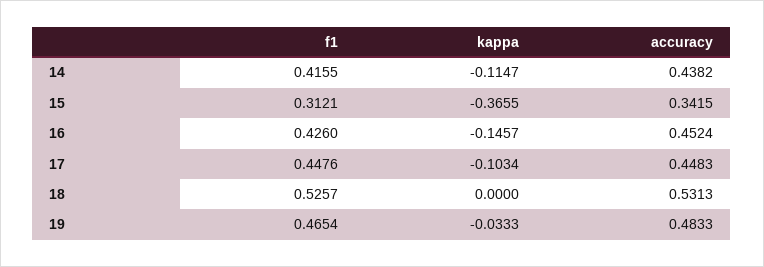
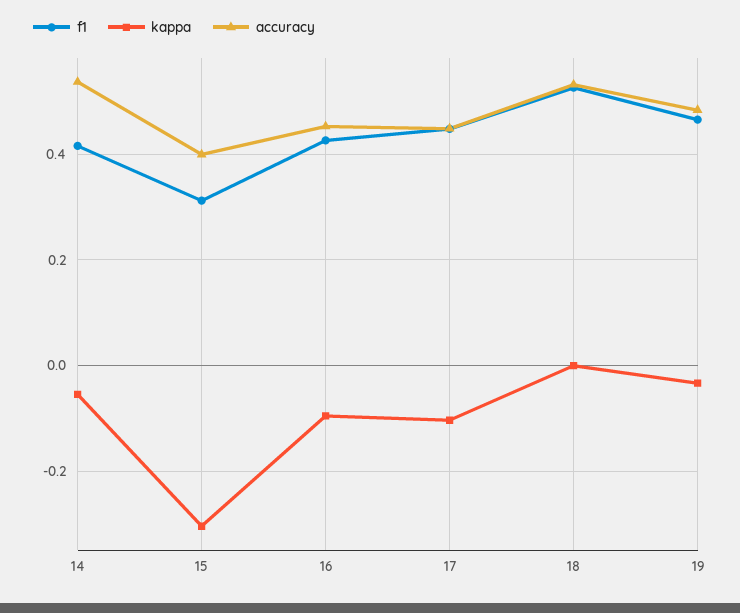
  {
    "f1": {
      "14": 0.4155,
      "15": 0.3121,
      "16": 0.426,
      "17": 0.4476,
      "18": 0.5257,
      "19": 0.4654
    },
    "kappa": {
-     "14": -0.1147,
+     "14": -0.06,
-     "15": -0.3655,
+     "15": -0.3,
-     "16": -0.1457,
+     "16": -0.1,
      "17": -0.1034,
      "18": 0,
      "19": -0.0333
    },
    "accuracy": {
-     "14": 0.4382,
+     "14": 0.54,
-     "15": 0.3415,
+     "15": 0.4,
      "16": 0.4524,
      "17": 0.4483,
      "18": 0.5313,
      "19": 0.4833
    }
  }

